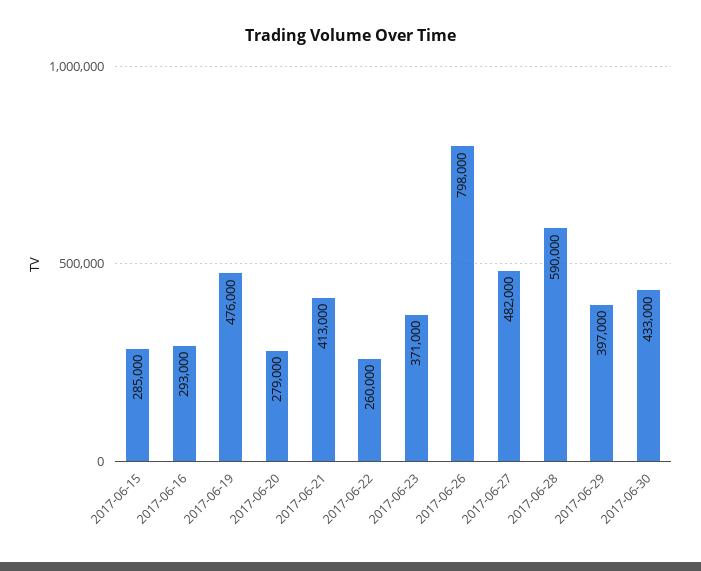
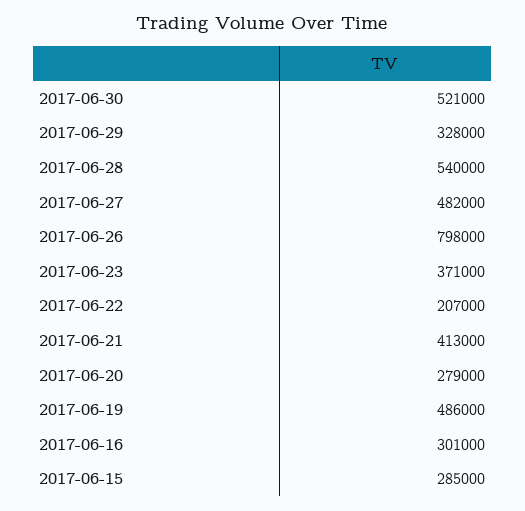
  {
    "2017-06-15": 285000,
-   "2017-06-16": 293000,
+   "2017-06-16": 301000,
-   "2017-06-19": 476000,
+   "2017-06-19": 486000,
    "2017-06-20": 279000,
    "2017-06-21": 413000,
-   "2017-06-22": 260000,
+   "2017-06-22": 207000,
    "2017-06-23": 371000,
    "2017-06-26": 798000,
    "2017-06-27": 482000,
-   "2017-06-28": 590000,
+   "2017-06-28": 540000,
-   "2017-06-29": 397000,
+   "2017-06-29": 328000,
-   "2017-06-30": 433000
+   "2017-06-30": 521000
  }

